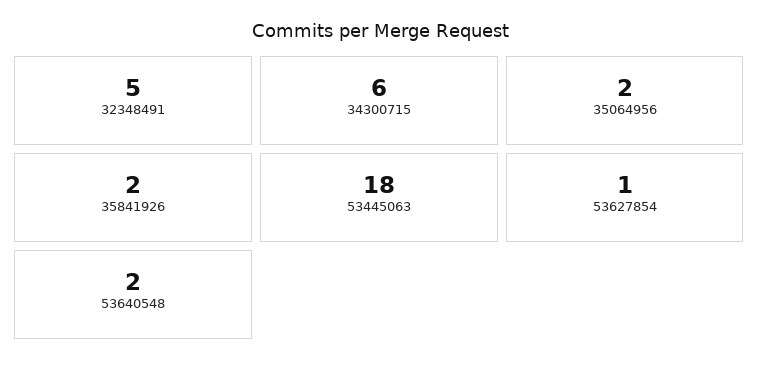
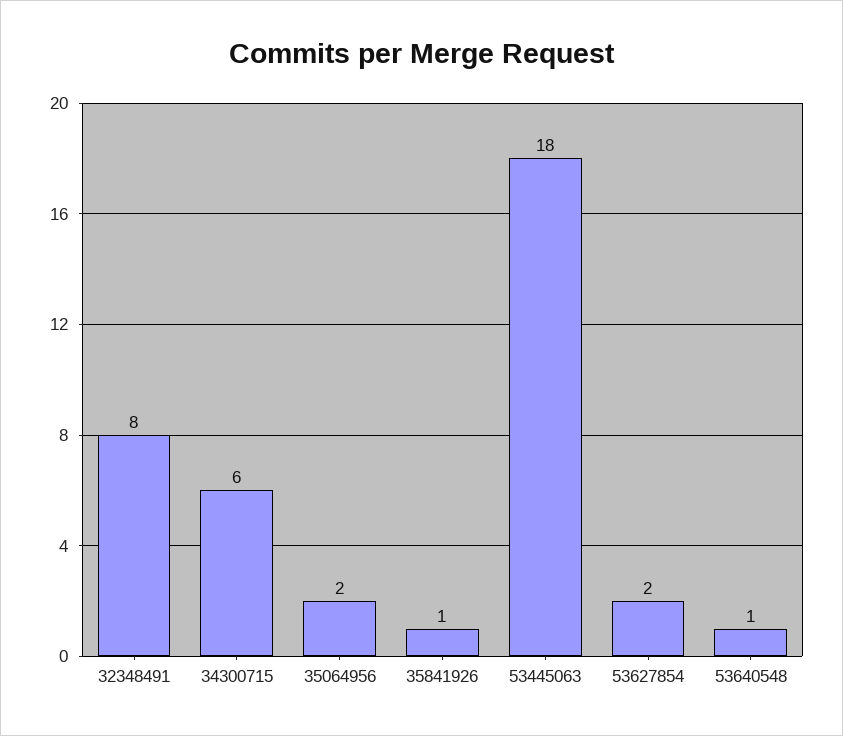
  {
-   "32348491": 5,
+   "32348491": 8,
    "34300715": 6,
    "35064956": 2,
-   "35841926": 2,
+   "35841926": 1,
    "53445063": 18,
-   "53627854": 1,
+   "53627854": 2,
-   "53640548": 2
+   "53640548": 1
  }

